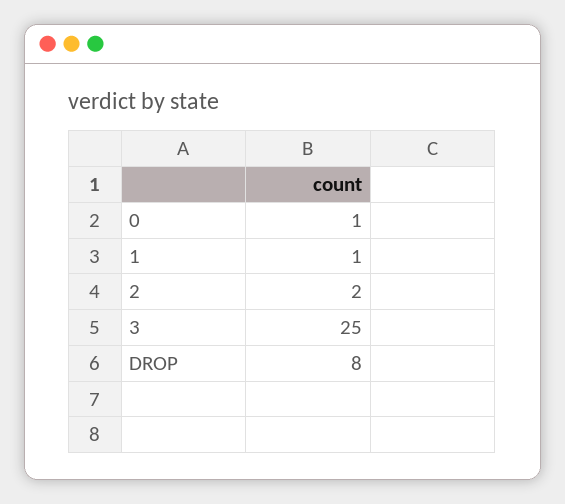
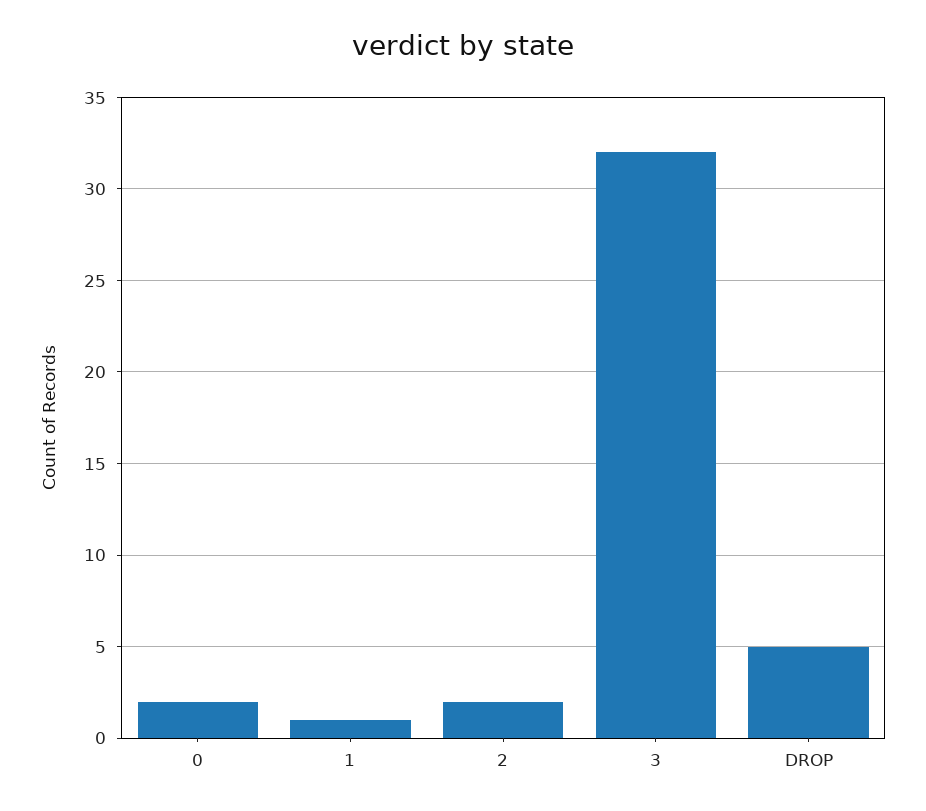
  {
-   "0": 1,
+   "0": 2,
    "1": 1,
    "2": 2,
-   "3": 25,
+   "3": 32,
-   "DROP": 8
+   "DROP": 5
  }

